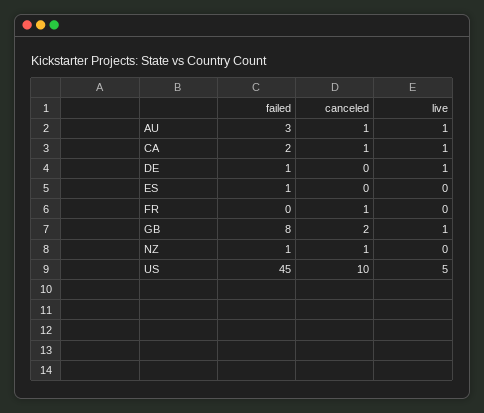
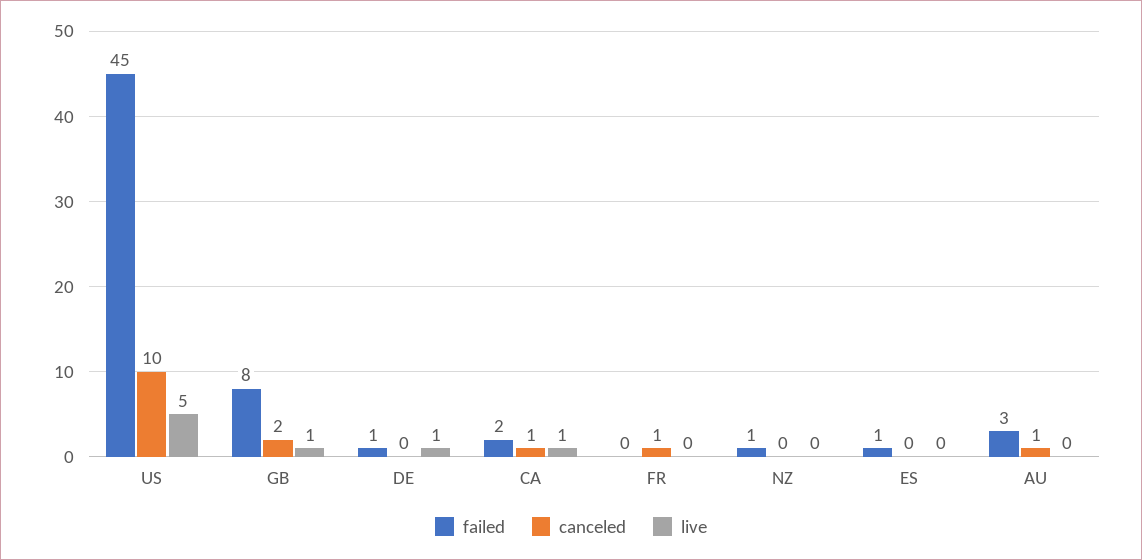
  {
    "failed": {
      "AU": 3,
      "CA": 2,
      "DE": 1,
      "ES": 1,
      "FR": 0,
      "GB": 8,
      "NZ": 1,
      "US": 45
    },
    "canceled": {
      "AU": 1,
      "CA": 1,
      "DE": 0,
      "ES": 0,
      "FR": 1,
      "GB": 2,
-     "NZ": 1,
+     "NZ": 0,
      "US": 10
    },
    "live": {
-     "AU": 1,
+     "AU": 0,
      "CA": 1,
      "DE": 1,
      "ES": 0,
      "FR": 0,
      "GB": 1,
      "NZ": 0,
      "US": 5
    }
  }

